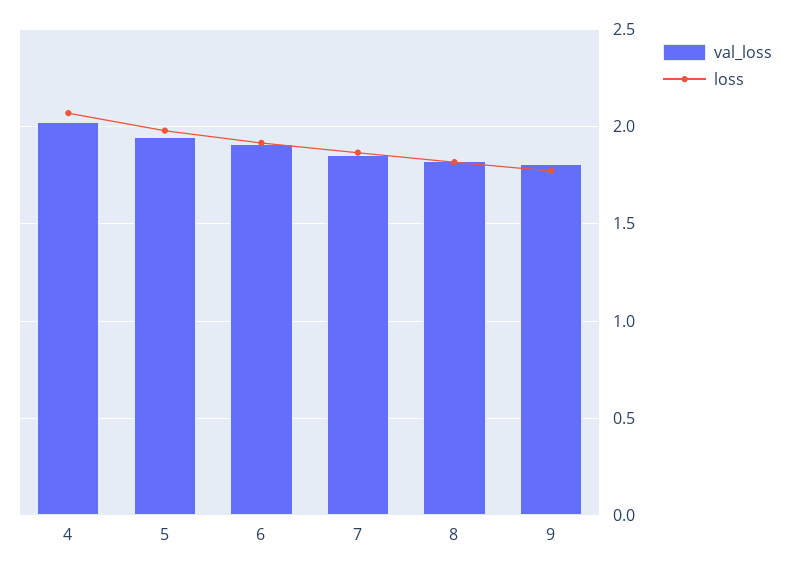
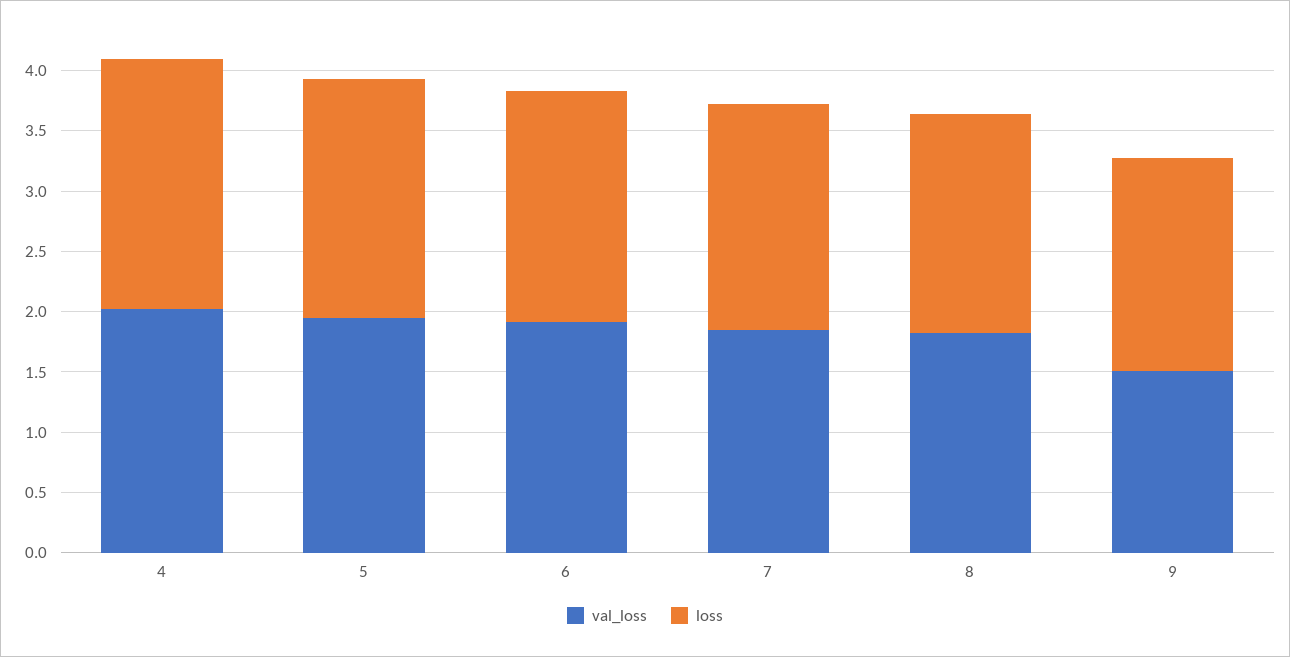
  {
    "val_loss": {
      "4": 2.05,
      "5": 1.95,
      "6": 1.9,
      "7": 1.85,
      "8": 1.8,
-     "9": 1.8
+     "9": 1.5
    },
    "loss": {
      "4": 2.05,
      "5": 2,
      "6": 1.9,
      "7": 1.85,
      "8": 1.8,
      "9": 1.75
    }
  }

